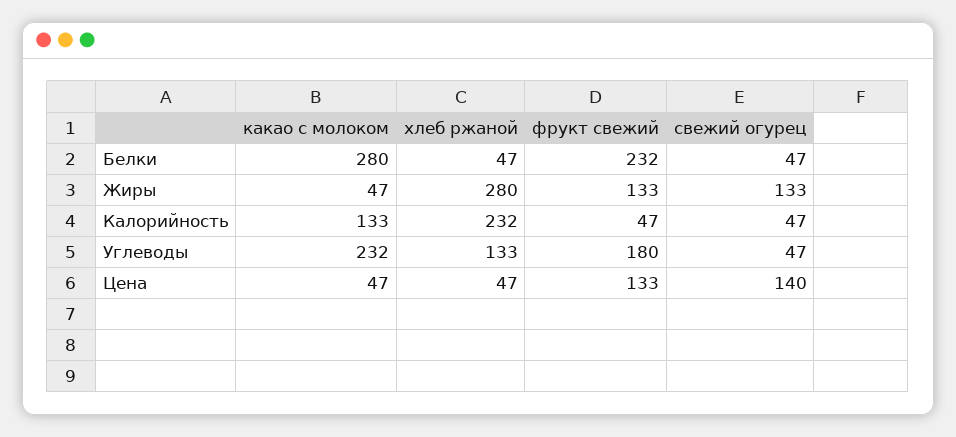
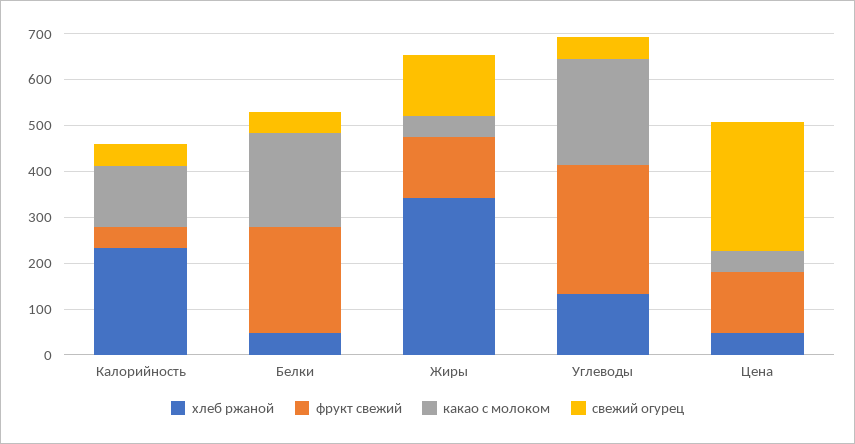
  {
    "какао с молоком": {
-     "Белки": 280,
+     "Белки": 200,
      "Жиры": 47,
      "Калорийность": 133,
      "Углеводы": 232,
      "Цена": 47
    },
    "хлеб ржаной": {
      "Белки": 47,
-     "Жиры": 280,
+     "Жиры": 340,
      "Калорийность": 232,
      "Углеводы": 133,
      "Цена": 47
    },
    "фрукт свежий": {
      "Белки": 232,
      "Жиры": 133,
      "Калорийность": 47,
-     "Углеводы": 180,
+     "Углеводы": 280,
      "Цена": 133
    },
    "свежий огурец": {
      "Белки": 47,
      "Жиры": 133,
      "Калорийность": 47,
      "Углеводы": 47,
-     "Цена": 140
+     "Цена": 280
    }
  }

